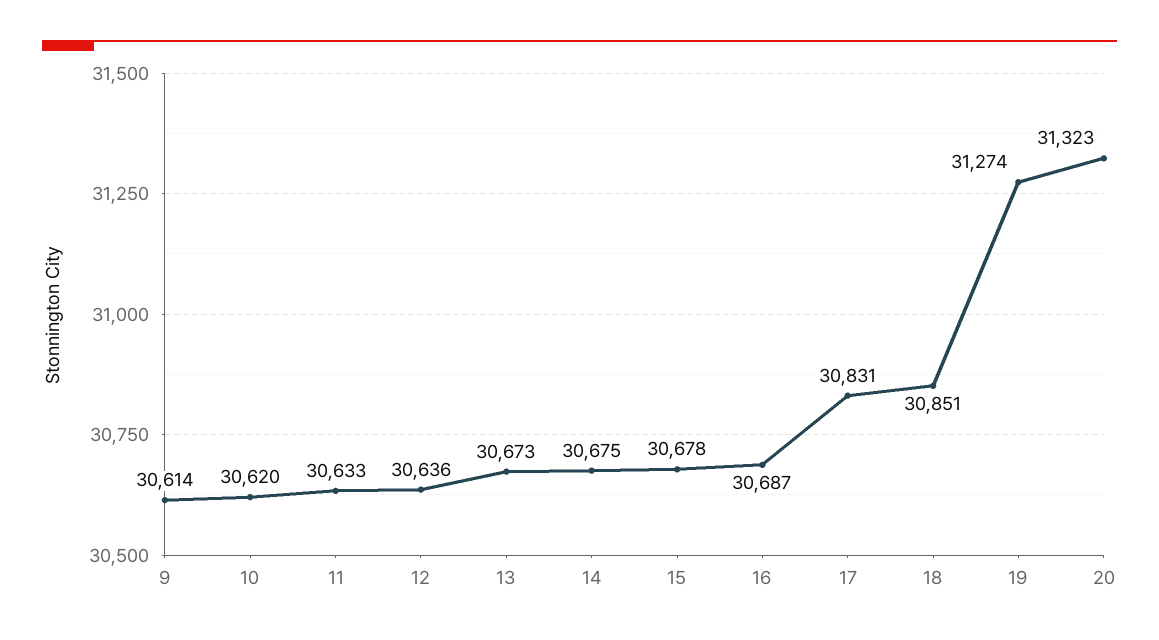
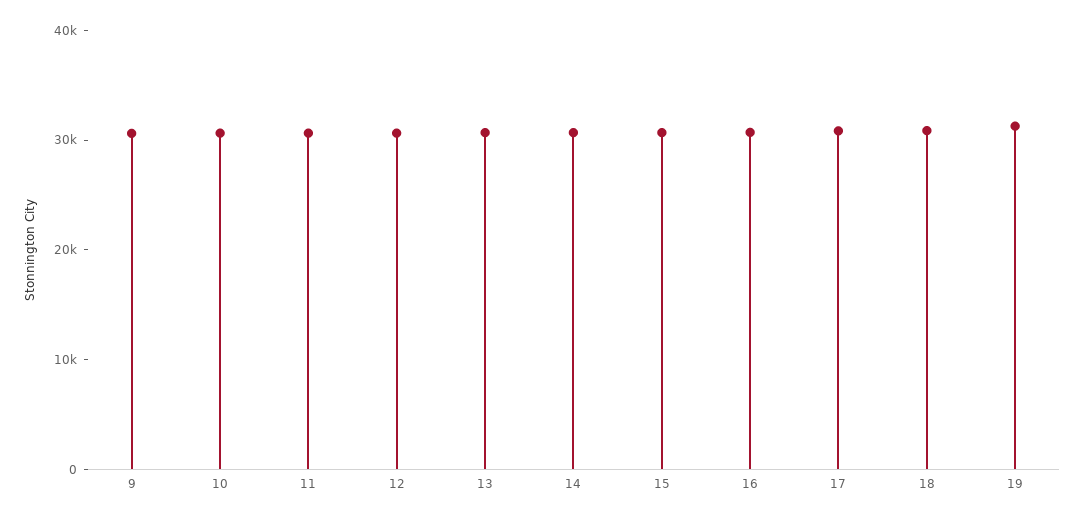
  {
    "9": 30614,
    "10": 30620,
    "11": 30633,
    "12": 30636,
    "13": 30673,
    "14": 30675,
    "15": 30678,
    "16": 30687,
    "17": 30831,
    "18": 30851,
-   "19": 31274,
+   "19": 31274
-   "20": 31323
  }

